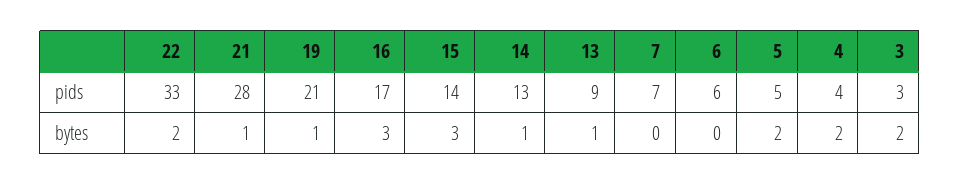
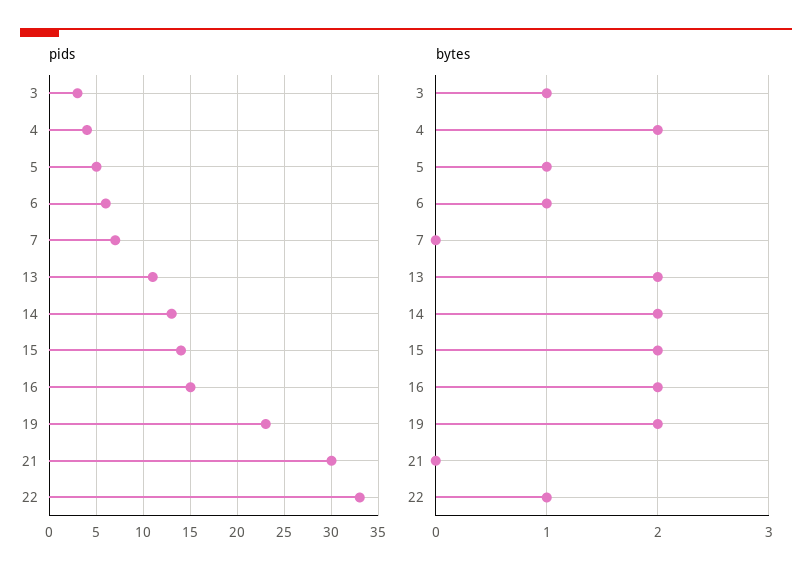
  {
    "pids": {
      "22": 33,
-     "21": 28,
+     "21": 30,
-     "19": 21,
+     "19": 23,
-     "16": 17,
+     "16": 15,
      "15": 14,
      "14": 13,
-     "13": 9,
+     "13": 11,
      "7": 7,
      "6": 6,
      "5": 5,
      "4": 4,
      "3": 3
    },
    "bytes": {
-     "22": 2,
+     "22": 1,
-     "21": 1,
+     "21": 0,
-     "19": 1,
+     "19": 2,
-     "16": 3,
+     "16": 2,
-     "15": 3,
+     "15": 2,
-     "14": 1,
+     "14": 2,
-     "13": 1,
+     "13": 2,
      "7": 0,
-     "6": 0,
+     "6": 1,
-     "5": 2,
+     "5": 1,
      "4": 2,
-     "3": 2
+     "3": 1
    }
  }

